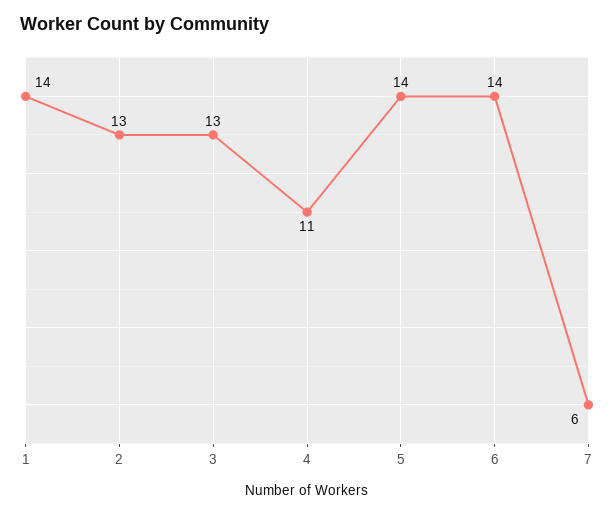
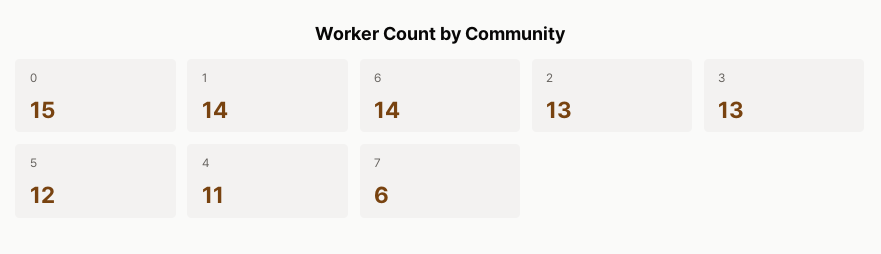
  {
    "1": 14,
    "2": 13,
    "3": 13,
    "4": 11,
-   "5": 14,
+   "5": 12,
    "6": 14,
-   "7": 6
+   "7": 6,
+   "0": 15
  }

